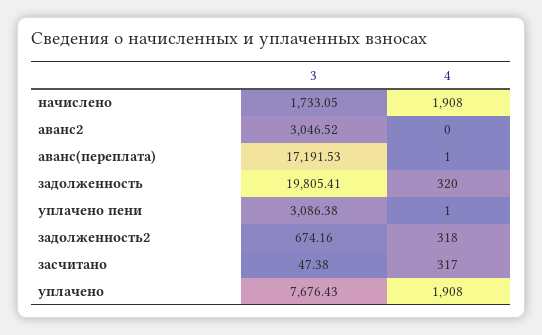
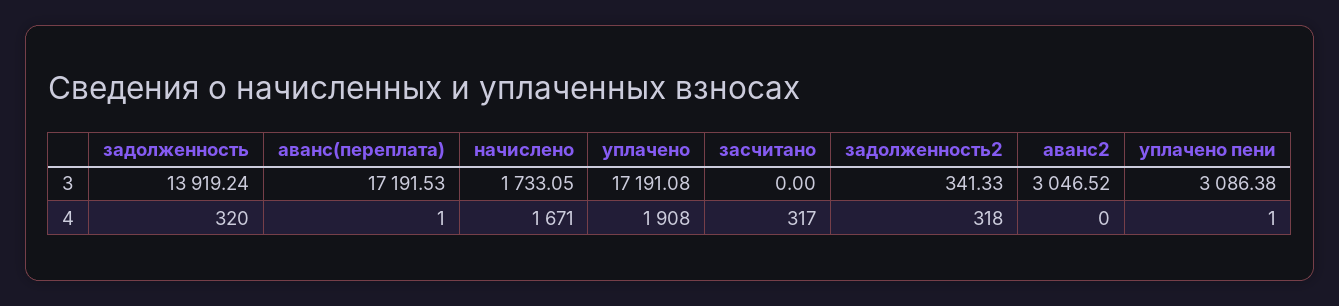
  {
    "3": {
      "начислено": 1733.05,
      "аванс2": 3046.52,
      "аванс(переплата)": 17191.53,
-     "задолженность": 19805.41,
+     "задолженность": 13919.24,
      "уплачено пени": 3086.38,
-     "задолженность2": 674.16,
+     "задолженность2": 341.33,
-     "засчитано": 47.38,
+     "засчитано": 0,
-     "уплачено": 7676.43
+     "уплачено": 17191.08
    },
    "4": {
-     "начислено": 1908,
+     "начислено": 1671,
      "аванс2": 0,
      "аванс(переплата)": 1,
      "задолженность": 320,
      "уплачено пени": 1,
      "задолженность2": 318,
      "засчитано": 317,
      "уплачено": 1908
    }
  }

